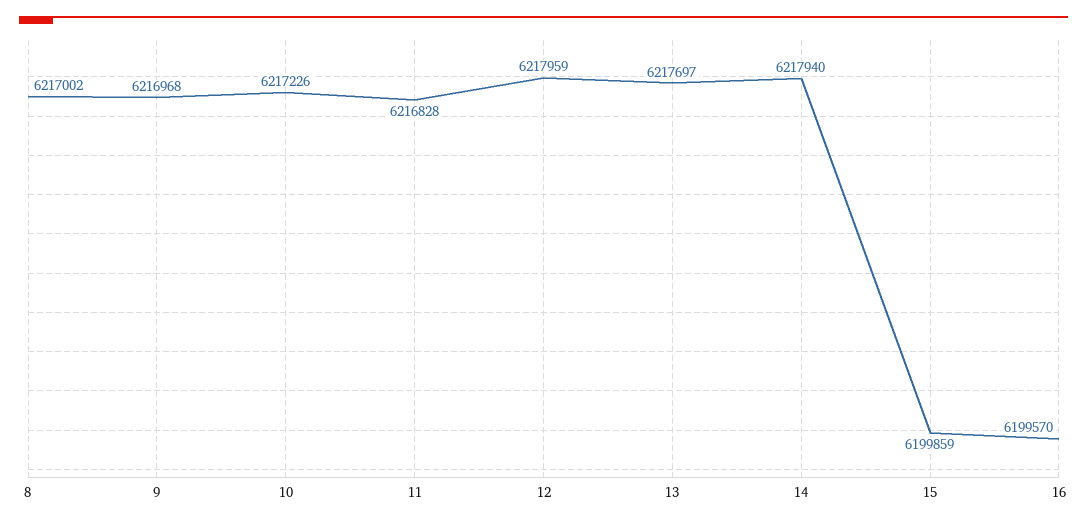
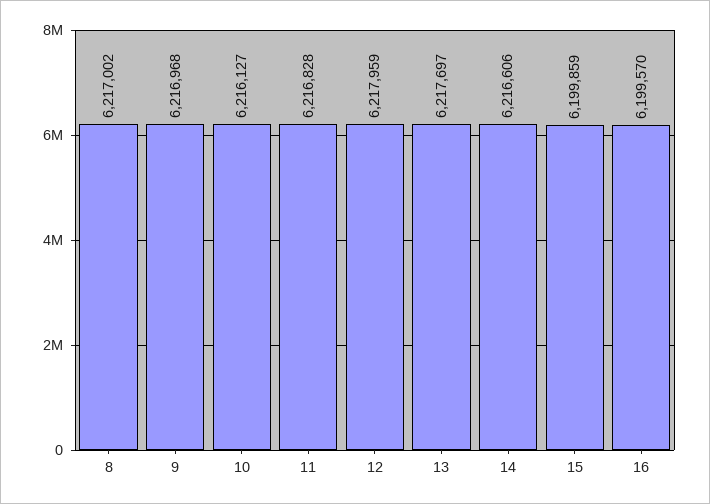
  {
    "8": 6217002,
    "9": 6216968,
-   "10": 6217226,
+   "10": 6216127,
    "11": 6216828,
    "12": 6217959,
    "13": 6217697,
-   "14": 6217940,
+   "14": 6216606,
    "15": 6199859,
    "16": 6199570
  }

